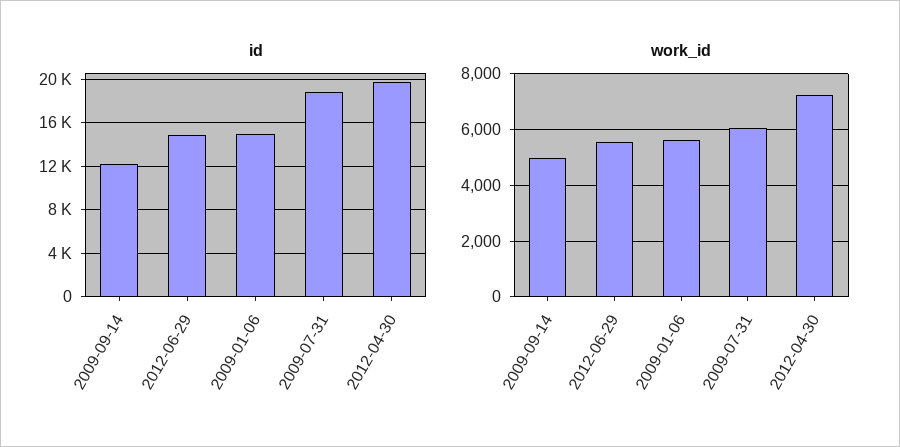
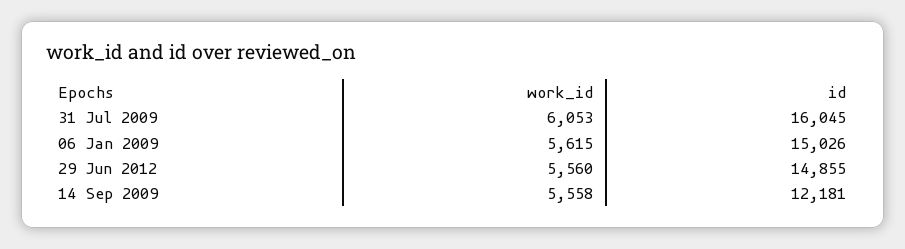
  {
    "id": {
      "2009-09-14": 12181,
      "2012-06-29": 14855,
      "2009-01-06": 15026,
-     "2009-07-31": 19000,
+     "2009-07-31": 16045
-     "2012-04-30": 20000
    },
    "work_id": {
-     "2009-09-14": 5000,
+     "2009-09-14": 5558,
      "2012-06-29": 5560,
      "2009-01-06": 5615,
-     "2009-07-31": 6053,
+     "2009-07-31": 6053
-     "2012-04-30": 7250
    }
  }

